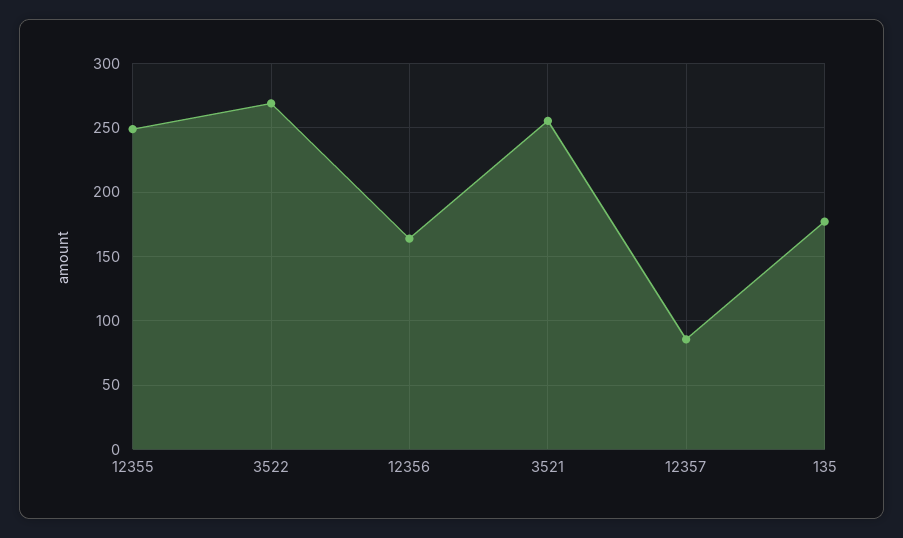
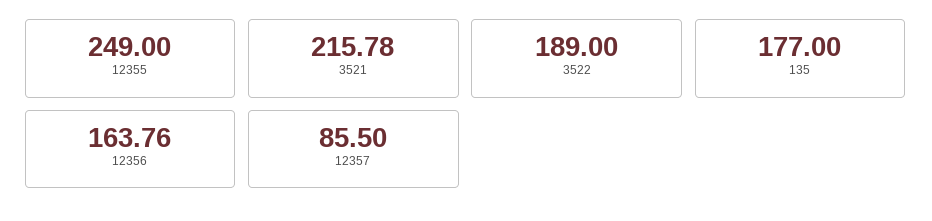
  {
    "12355": 249,
-   "3522": 270,
+   "3522": 189,
    "12356": 163.76,
-   "3521": 255,
+   "3521": 215.78,
    "12357": 85.5,
    "135": 177
  }

